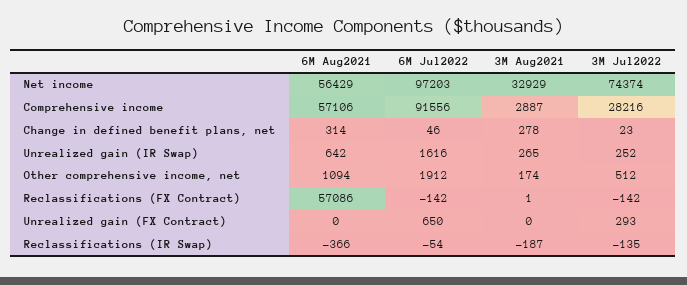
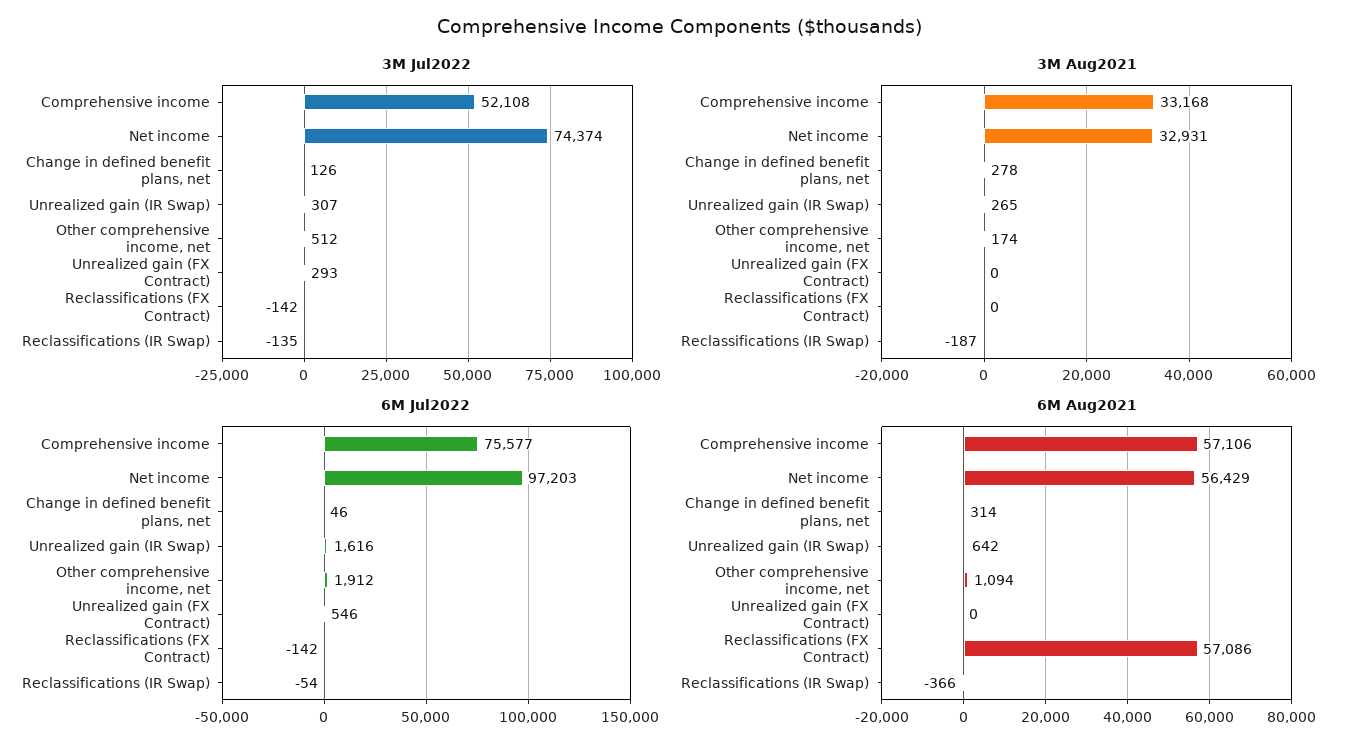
  {
    "6M Aug2021": {
      "Net income": 56429,
      "Comprehensive income": 57106,
      "Change in defined benefit plans, net": 314,
      "Unrealized gain (IR Swap)": 642,
      "Other comprehensive income, net": 1094,
      "Reclassifications (FX Contract)": 57086,
      "Unrealized gain (FX Contract)": 0,
      "Reclassifications (IR Swap)": -366
    },
    "6M Jul2022": {
      "Net income": 97203,
-     "Comprehensive income": 91556,
+     "Comprehensive income": 75577,
      "Change in defined benefit plans, net": 46,
      "Unrealized gain (IR Swap)": 1616,
      "Other comprehensive income, net": 1912,
      "Reclassifications (FX Contract)": -142,
-     "Unrealized gain (FX Contract)": 650,
+     "Unrealized gain (FX Contract)": 546,
      "Reclassifications (IR Swap)": -54
    },
    "3M Aug2021": {
-     "Net income": 32929,
+     "Net income": 32931,
-     "Comprehensive income": 2887,
+     "Comprehensive income": 33168,
      "Change in defined benefit plans, net": 278,
      "Unrealized gain (IR Swap)": 265,
      "Other comprehensive income, net": 174,
-     "Reclassifications (FX Contract)": 1,
+     "Reclassifications (FX Contract)": 0,
      "Unrealized gain (FX Contract)": 0,
      "Reclassifications (IR Swap)": -187
    },
    "3M Jul2022": {
      "Net income": 74374,
-     "Comprehensive income": 28216,
+     "Comprehensive income": 52108,
-     "Change in defined benefit plans, net": 23,
+     "Change in defined benefit plans, net": 126,
-     "Unrealized gain (IR Swap)": 252,
+     "Unrealized gain (IR Swap)": 307,
      "Other comprehensive income, net": 512,
      "Reclassifications (FX Contract)": -142,
      "Unrealized gain (FX Contract)": 293,
      "Reclassifications (IR Swap)": -135
    }
  }

